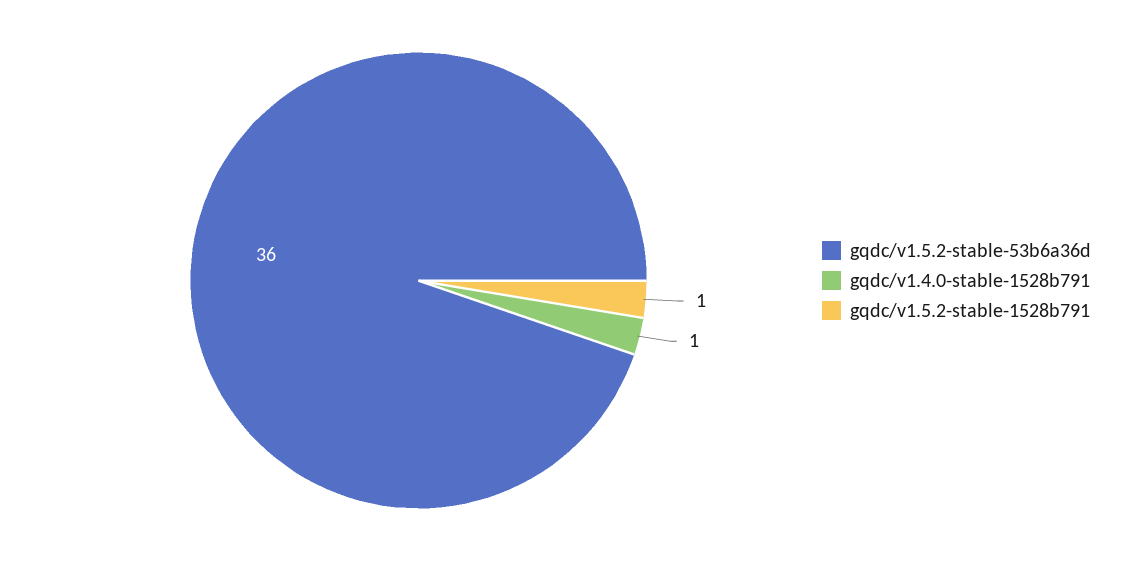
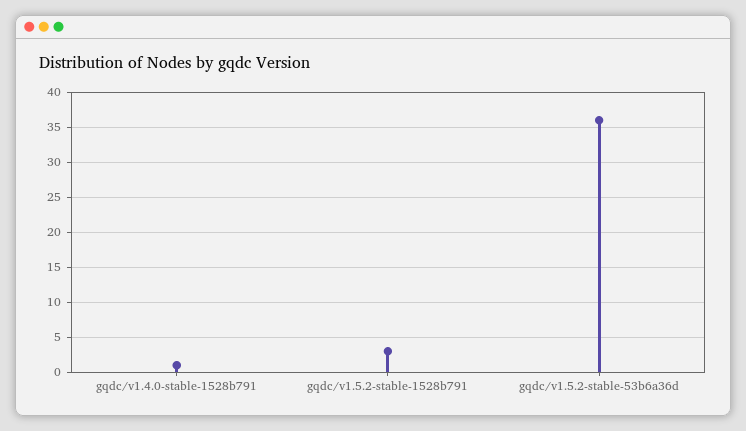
  {
    "gqdc/v1.5.2-stable-53b6a36d": 36,
    "gqdc/v1.4.0-stable-1528b791": 1,
-   "gqdc/v1.5.2-stable-1528b791": 1
+   "gqdc/v1.5.2-stable-1528b791": 3
  }

